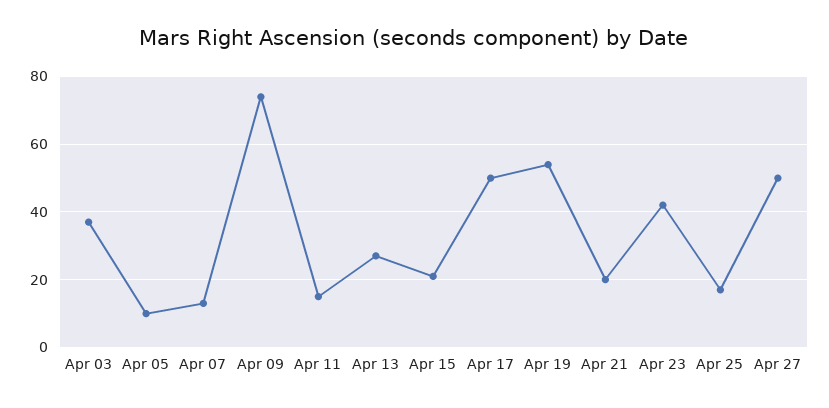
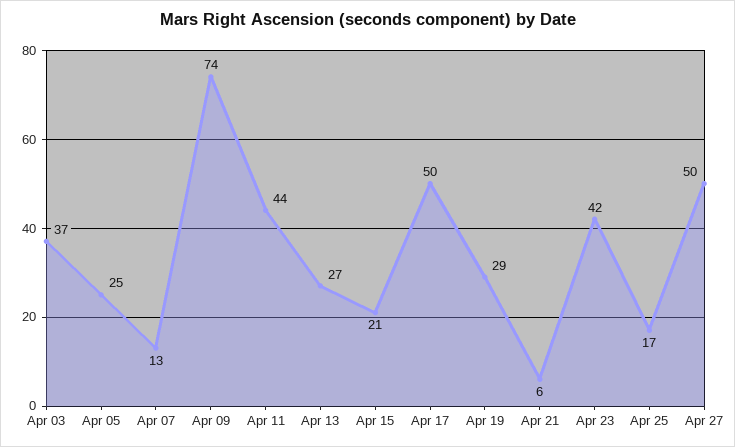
  {
    "Apr 03": 37,
-   "Apr 05": 10,
+   "Apr 05": 25,
    "Apr 07": 13,
    "Apr 09": 74,
-   "Apr 11": 15,
+   "Apr 11": 44,
    "Apr 13": 27,
    "Apr 15": 21,
    "Apr 17": 50,
-   "Apr 19": 55,
+   "Apr 19": 29,
-   "Apr 21": 20,
+   "Apr 21": 6,
    "Apr 23": 42,
    "Apr 25": 17,
    "Apr 27": 50
  }

